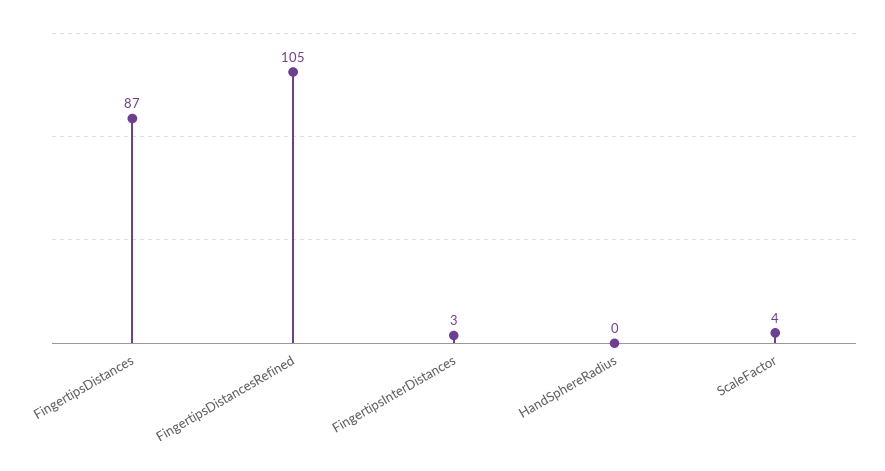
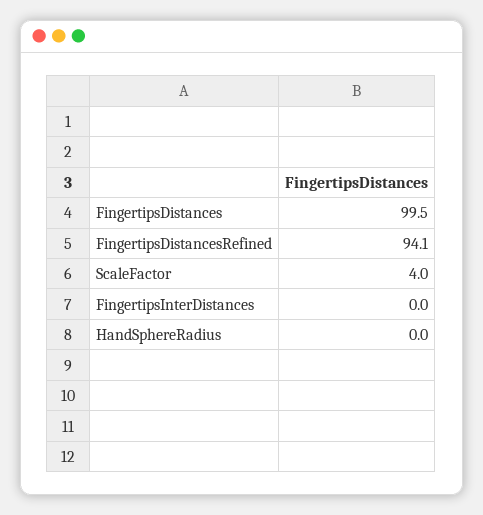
  {
-   "FingertipsDistances": 87,
+   "FingertipsDistances": 99.5,
-   "FingertipsDistancesRefined": 105,
+   "FingertipsDistancesRefined": 94.1,
-   "FingertipsInterDistances": 3,
+   "FingertipsInterDistances": 0,
    "HandSphereRadius": 0,
    "ScaleFactor": 4
  }

